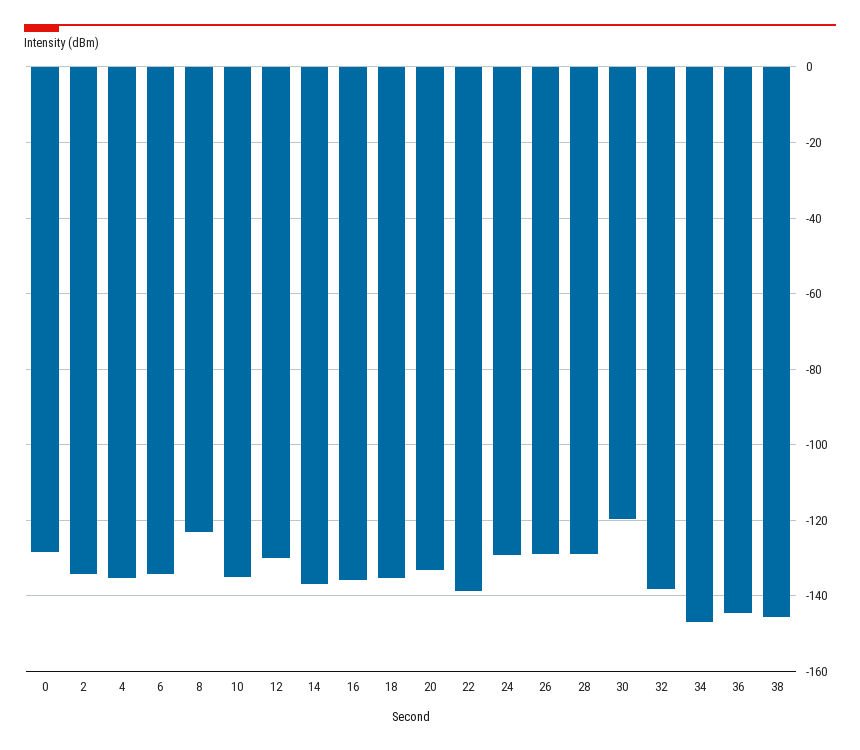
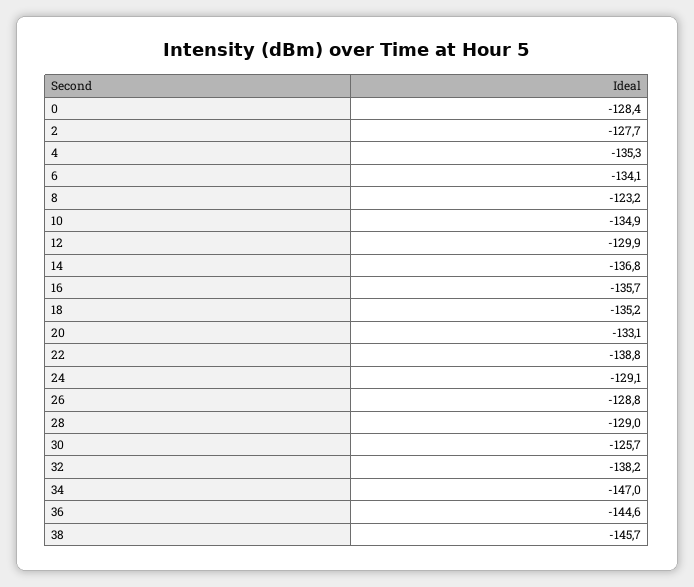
  {
    "0": -128.4,
-   "2": -134,
+   "2": -127.7,
    "4": -135.3,
    "6": -134.1,
    "8": -123.2,
    "10": -134.9,
    "12": -129.9,
    "14": -136.8,
    "16": -135.7,
    "18": -135.2,
    "20": -133.1,
    "22": -138.8,
    "24": -129.1,
    "26": -128.8,
    "28": -129,
-   "30": -120,
+   "30": -125.7,
    "32": -138.2,
    "34": -147,
    "36": -144.6,
    "38": -145.7
  }

